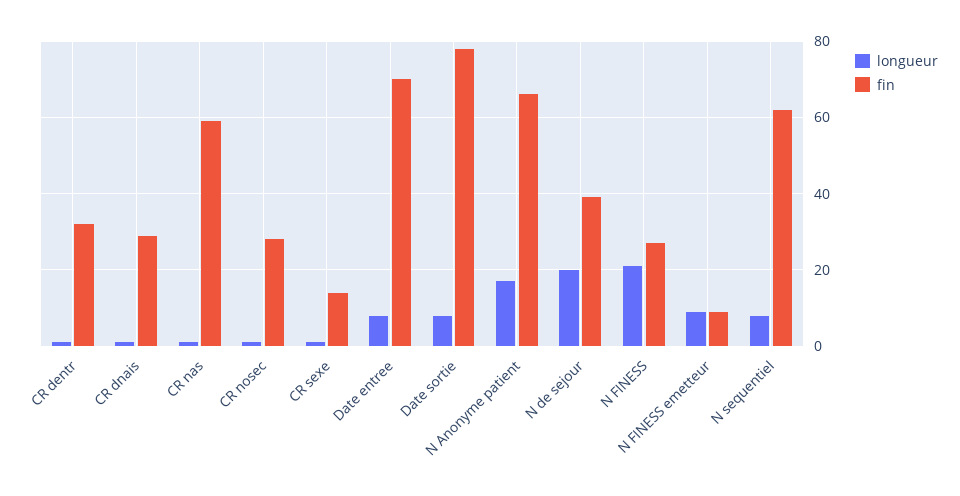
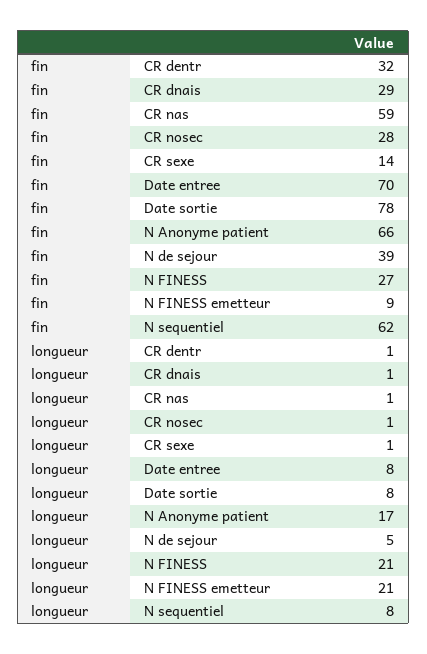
  {
    "longueur": {
      "CR dentr": 1,
      "CR dnais": 1,
      "CR nas": 1,
      "CR nosec": 1,
      "CR sexe": 1,
      "Date entree": 8,
      "Date sortie": 8,
      "N Anonyme patient": 17,
-     "N de sejour": 20,
+     "N de sejour": 5,
      "N FINESS": 21,
-     "N FINESS emetteur": 10,
+     "N FINESS emetteur": 21,
      "N sequentiel": 8
    },
    "fin": {
      "CR dentr": 32,
      "CR dnais": 29,
      "CR nas": 59,
      "CR nosec": 28,
      "CR sexe": 14,
      "Date entree": 70,
      "Date sortie": 78,
      "N Anonyme patient": 66,
      "N de sejour": 39,
      "N FINESS": 27,
      "N FINESS emetteur": 9,
      "N sequentiel": 62
    }
  }

